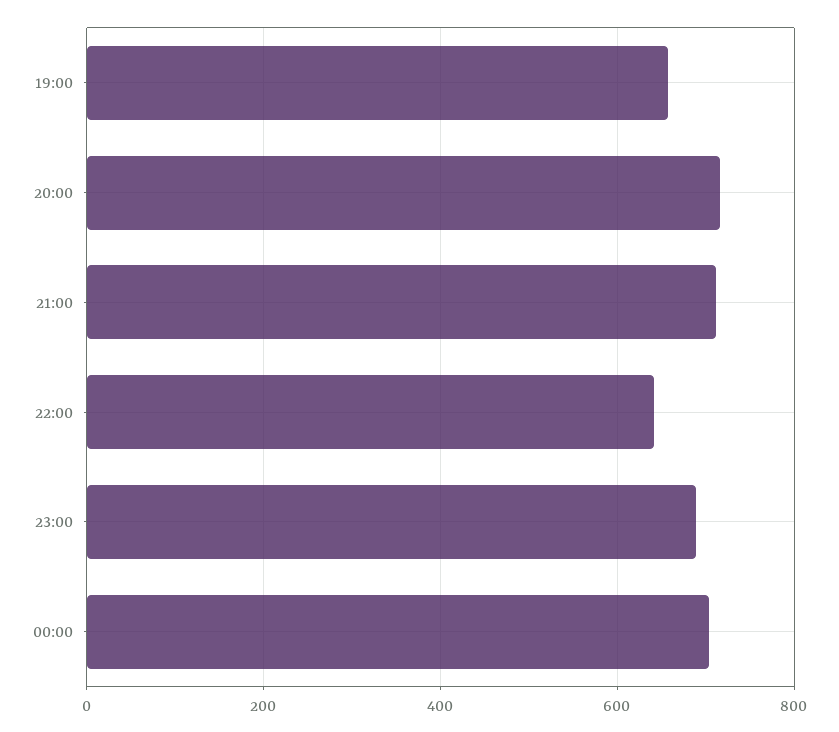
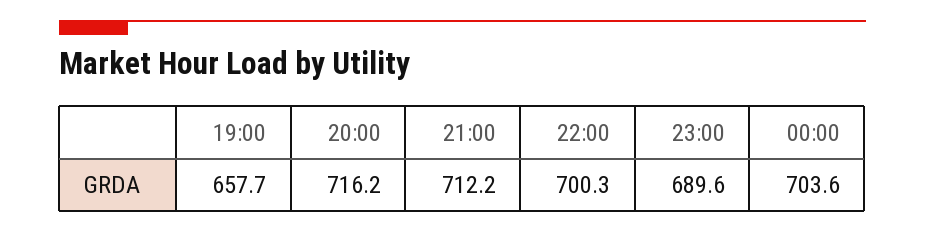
  {
    "19:00": 657.7,
    "20:00": 716.2,
    "21:00": 712.2,
-   "22:00": 640,
+   "22:00": 700.3,
    "23:00": 689.6,
    "00:00": 703.6
  }

